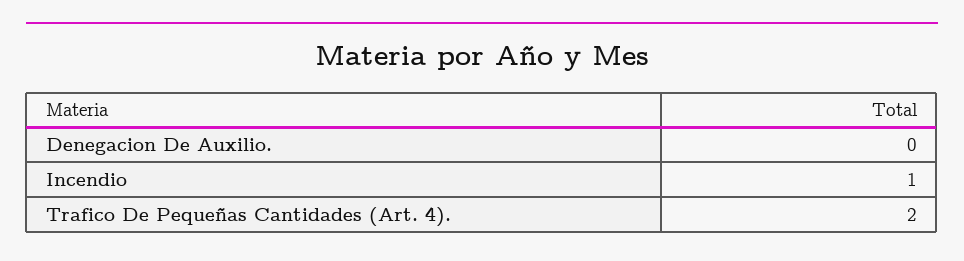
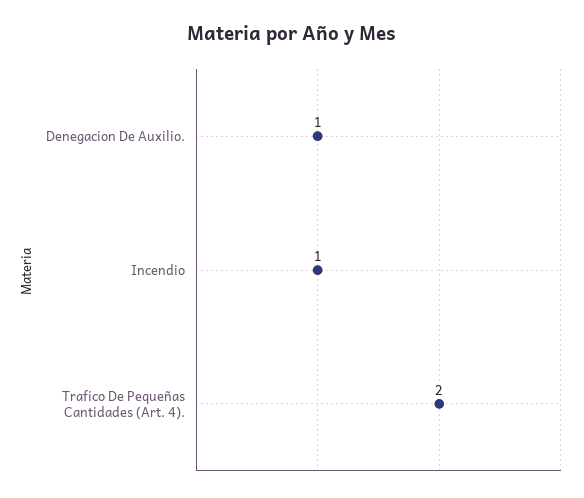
  {
-   "Denegacion De Auxilio.": 0,
+   "Denegacion De Auxilio.": 1,
    "Incendio": 1,
    "Trafico De Pequeñas Cantidades (Art. 4).": 2
  }

